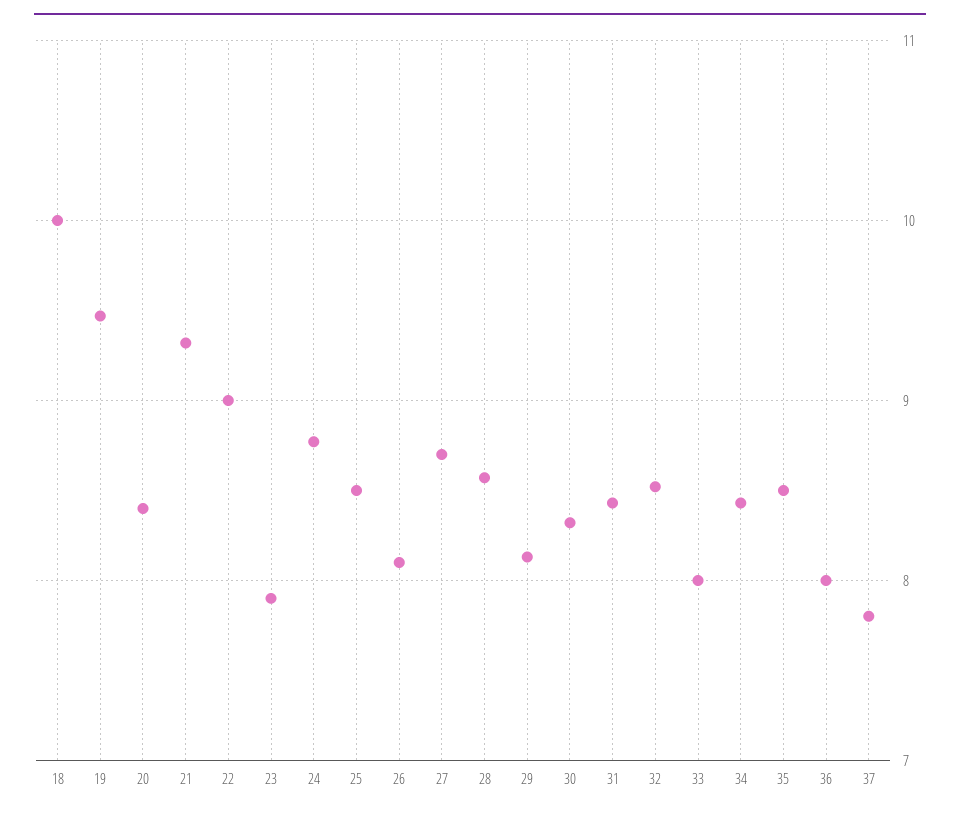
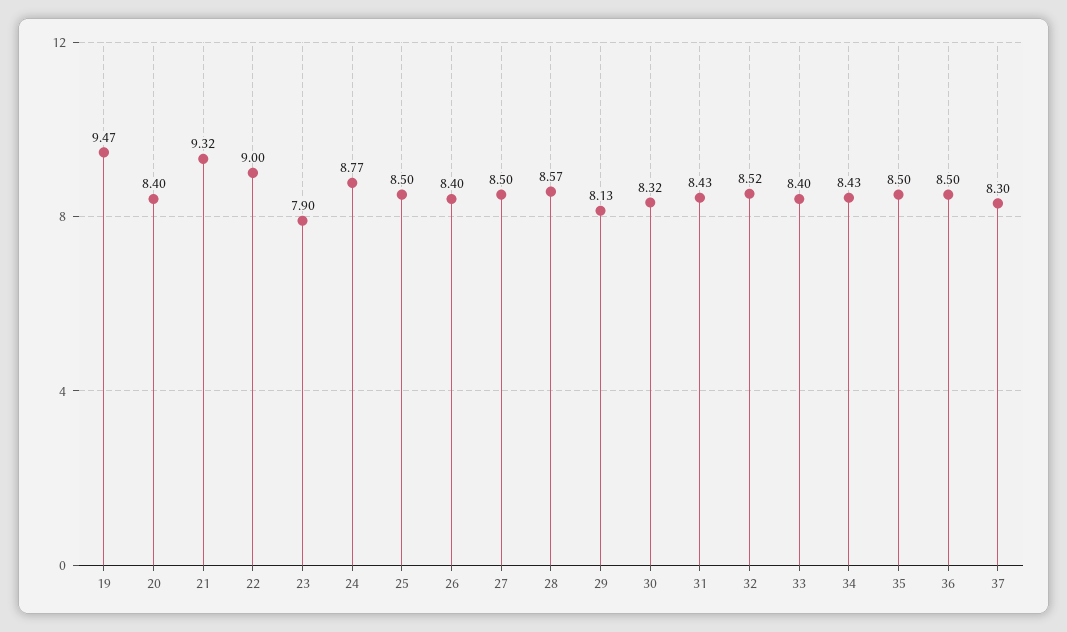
  {
-   "18": 10,
    "19": 9.47,
    "20": 8.4,
    "21": 9.32,
    "22": 9,
    "23": 7.9,
    "24": 8.77,
    "25": 8.5,
-   "26": 8.1,
+   "26": 8.4,
-   "27": 8.7,
+   "27": 8.5,
    "28": 8.57,
    "29": 8.13,
    "30": 8.32,
    "31": 8.43,
    "32": 8.52,
-   "33": 8,
+   "33": 8.4,
    "34": 8.43,
    "35": 8.5,
-   "36": 8,
+   "36": 8.5,
-   "37": 7.8
+   "37": 8.3
  }

